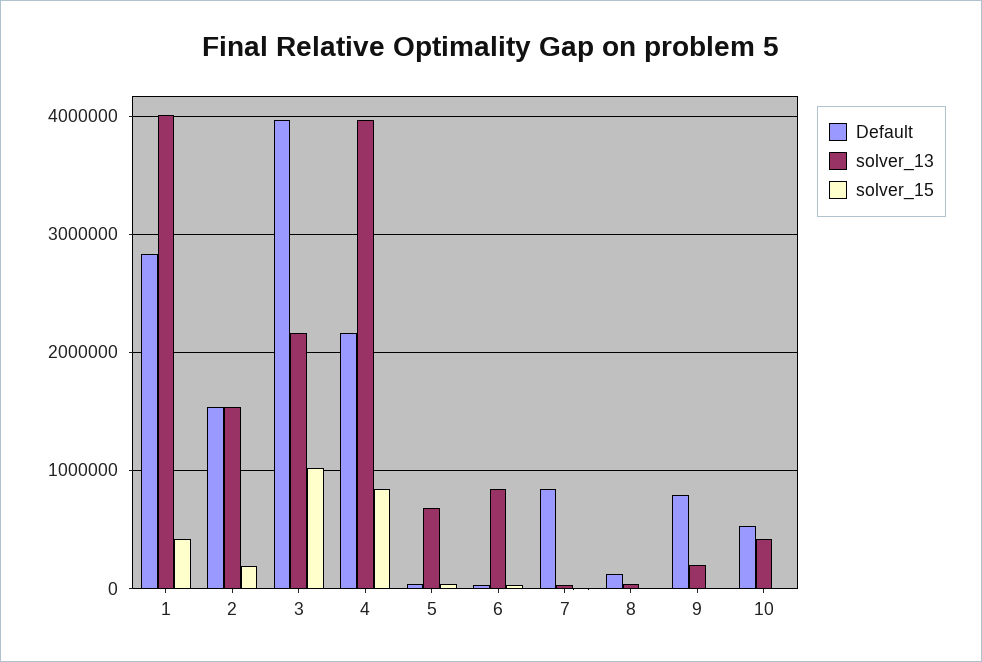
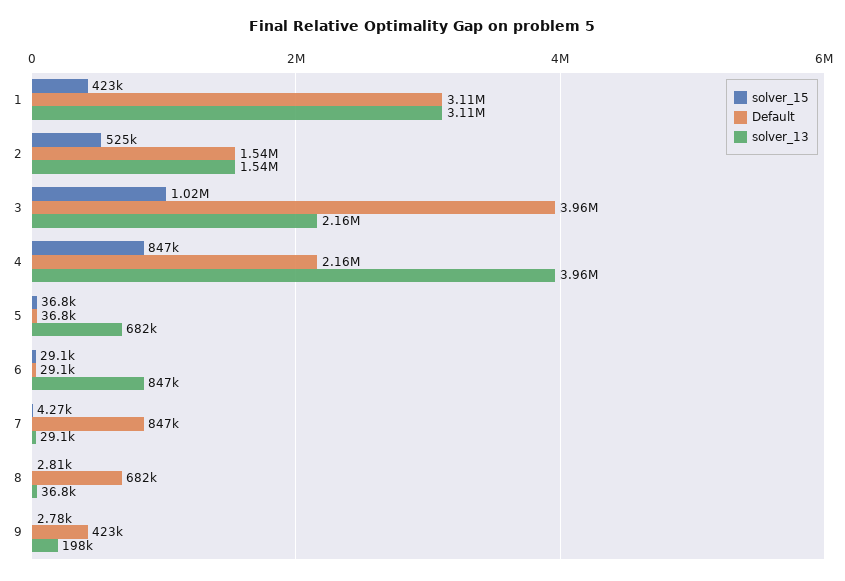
  {
    "Default": {
-     "1": 2800000,
+     "1": 3110000,
      "2": 1540000,
      "3": 3960000,
      "4": 2160000,
      "5": 36800,
      "6": 29100,
      "7": 847000,
-     "8": 100000,
+     "8": 682000,
-     "9": 800000,
+     "9": 423000
-     "10": 500000
    },
    "solver_13": {
-     "1": 4000000,
+     "1": 3110000,
      "2": 1540000,
      "3": 2160000,
      "4": 3960000,
      "5": 682000,
      "6": 847000,
      "7": 29100,
      "8": 36800,
-     "9": 198000,
+     "9": 198000
-     "10": 400000
    },
    "solver_15": {
      "1": 423000,
-     "2": 200000,
+     "2": 525000,
      "3": 1020000,
      "4": 847000,
      "5": 36800,
      "6": 29100,
      "7": 4270,
      "8": 2810,
-     "9": 2780,
+     "9": 2780
-     "10": 0
    }
  }

